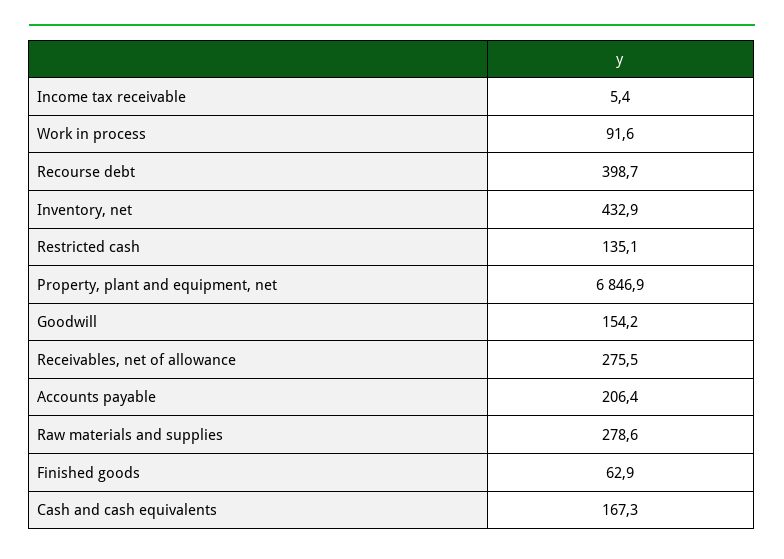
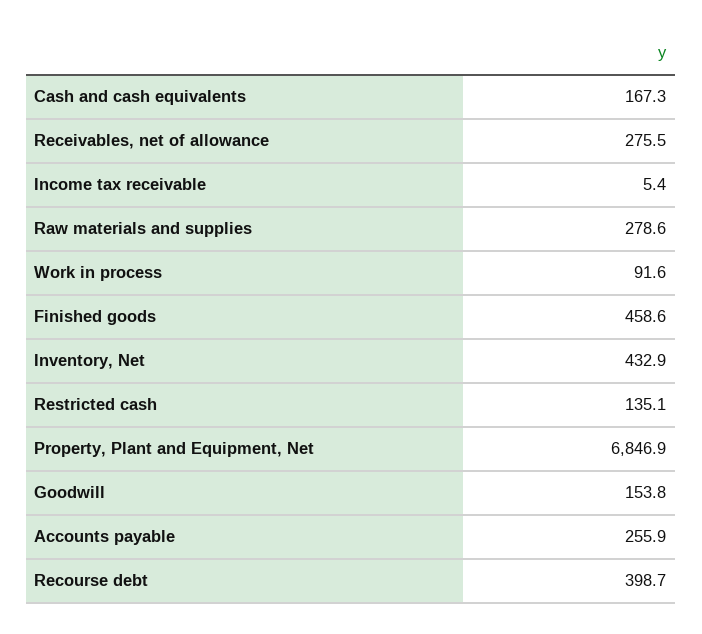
  {
    "Income tax receivable": 5.4,
    "Work in process": 91.6,
    "Recourse debt": 398.7,
    "Inventory, net": 432.9,
    "Restricted cash": 135.1,
    "Property, plant and equipment, net": 6846.9,
-   "Goodwill": 154.2,
+   "Goodwill": 153.8,
    "Receivables, net of allowance": 275.5,
-   "Accounts payable": 206.4,
+   "Accounts payable": 255.9,
    "Raw materials and supplies": 278.6,
-   "Finished goods": 62.9,
+   "Finished goods": 458.6,
    "Cash and cash equivalents": 167.3
  }

